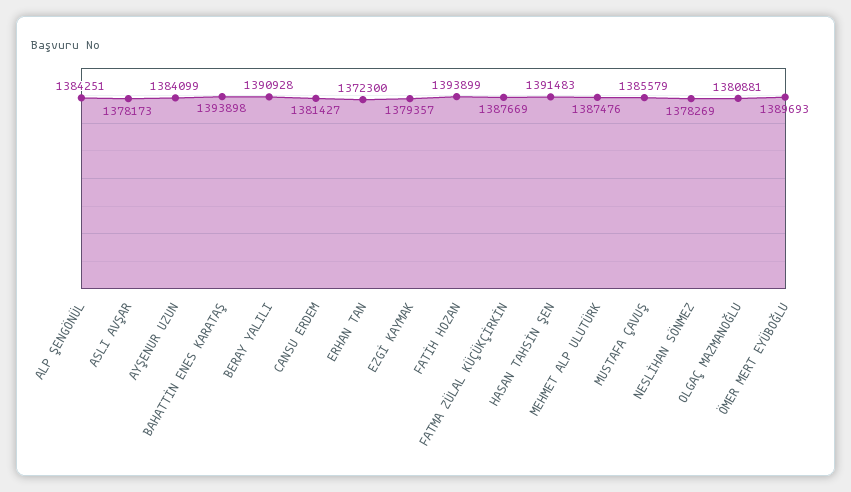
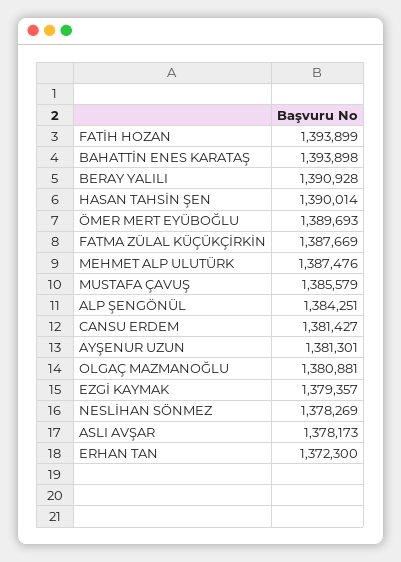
  {
    "ALP ŞENGÖNÜL": 1384251,
    "ASLI AVŞAR": 1378173,
-   "AYŞENUR UZUN": 1384099,
+   "AYŞENUR UZUN": 1381301,
    "BAHATTİN ENES KARATAŞ": 1393898,
    "BERAY YALILI": 1390928,
    "CANSU ERDEM": 1381427,
    "ERHAN TAN": 1372300,
    "EZGİ KAYMAK": 1379357,
    "FATİH HOZAN": 1393899,
    "FATMA ZÜLAL KÜÇÜKÇİRKİN": 1387669,
-   "HASAN TAHSİN ŞEN": 1391483,
+   "HASAN TAHSİN ŞEN": 1390014,
    "MEHMET ALP ULUTÜRK": 1387476,
    "MUSTAFA ÇAVUŞ": 1385579,
    "NESLİHAN SÖNMEZ": 1378269,
    "OLGAÇ MAZMANOĞLU": 1380881,
    "ÖMER MERT EYÜBOĞLU": 1389693
  }

